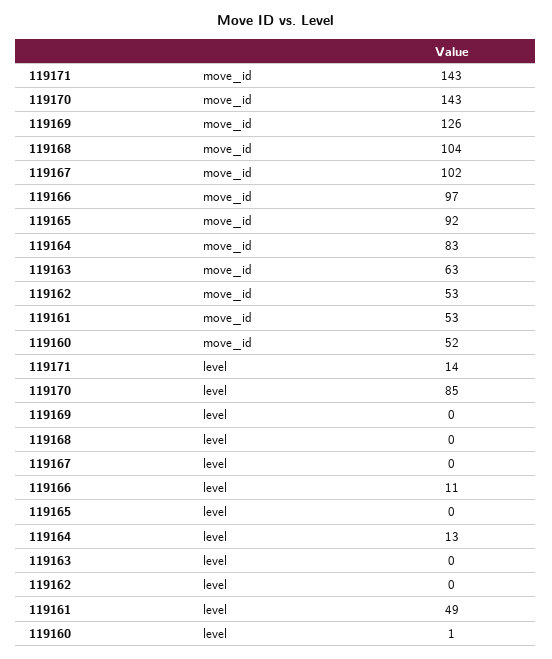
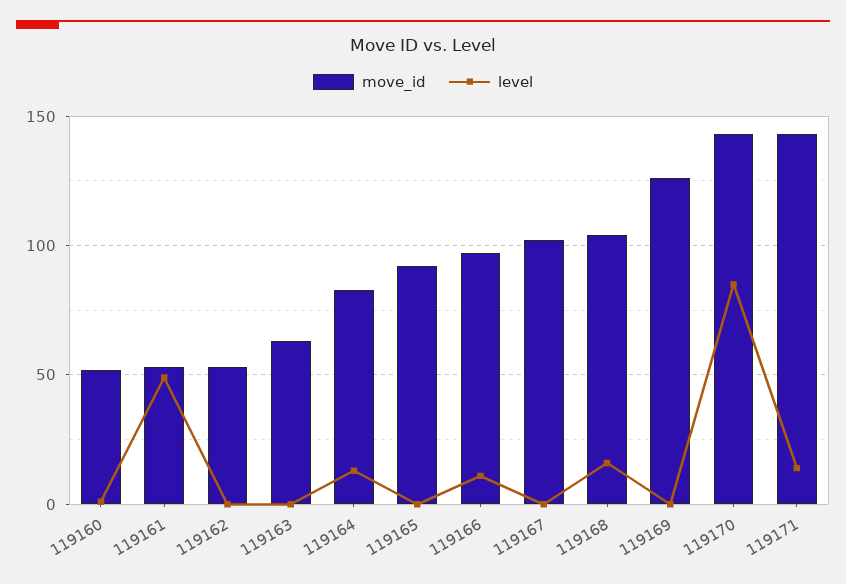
  {
    "move_id": {
      "119171": 143,
      "119170": 143,
      "119169": 126,
      "119168": 104,
      "119167": 102,
      "119166": 97,
      "119165": 92,
      "119164": 83,
      "119163": 63,
      "119162": 53,
      "119161": 53,
      "119160": 52
    },
    "level": {
      "119171": 14,
      "119170": 85,
      "119169": 0,
-     "119168": 0,
+     "119168": 15,
      "119167": 0,
      "119166": 11,
      "119165": 0,
      "119164": 13,
      "119163": 0,
      "119162": 0,
      "119161": 49,
      "119160": 1
    }
  }

